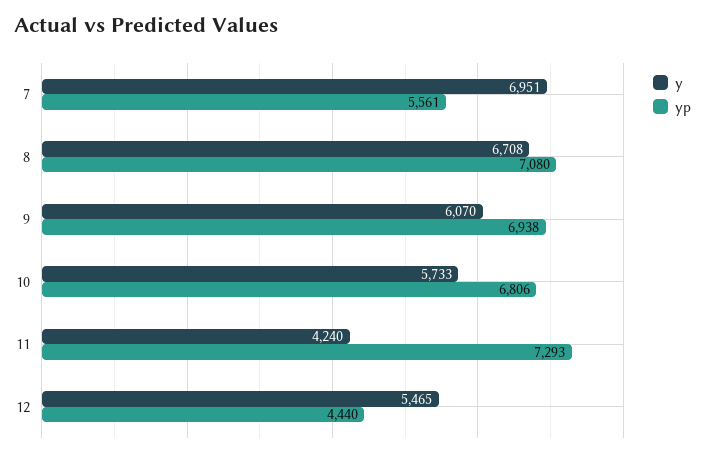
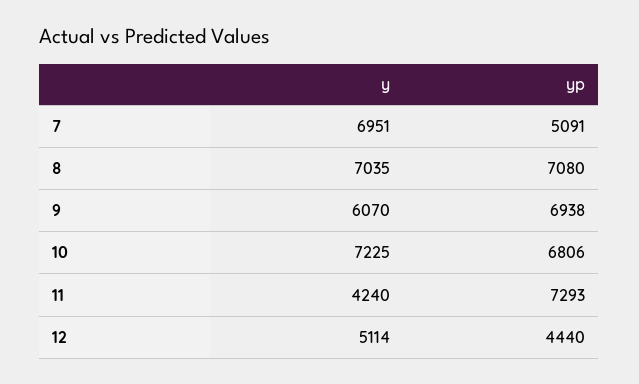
  {
    "y": {
      "7": 6951,
-     "8": 6708,
+     "8": 7035,
      "9": 6070,
-     "10": 5733,
+     "10": 7225,
      "11": 4240,
-     "12": 5465
+     "12": 5114
    },
    "yp": {
-     "7": 5561,
+     "7": 5091,
      "8": 7080,
      "9": 6938,
      "10": 6806,
      "11": 7293,
      "12": 4440
    }
  }

